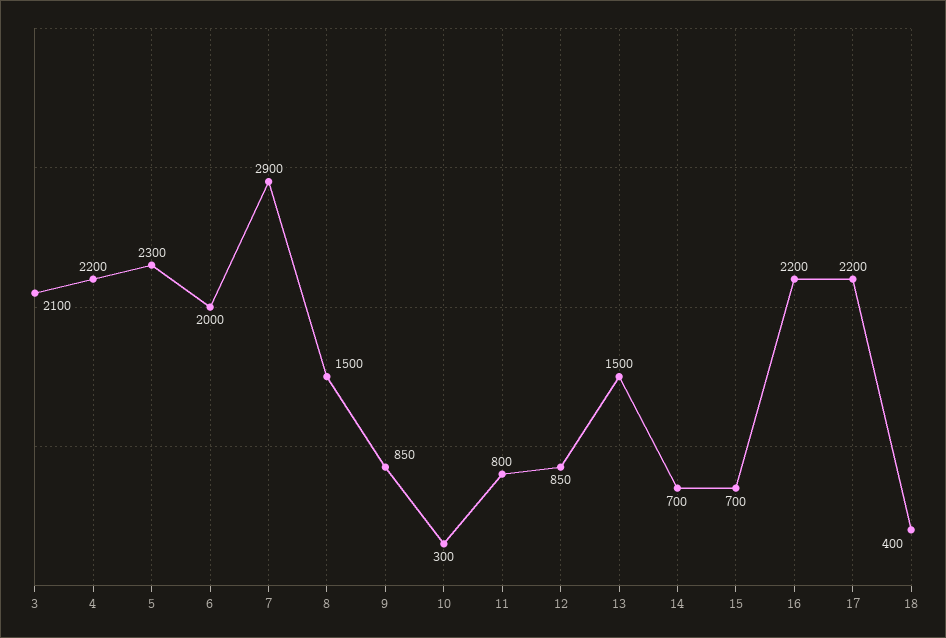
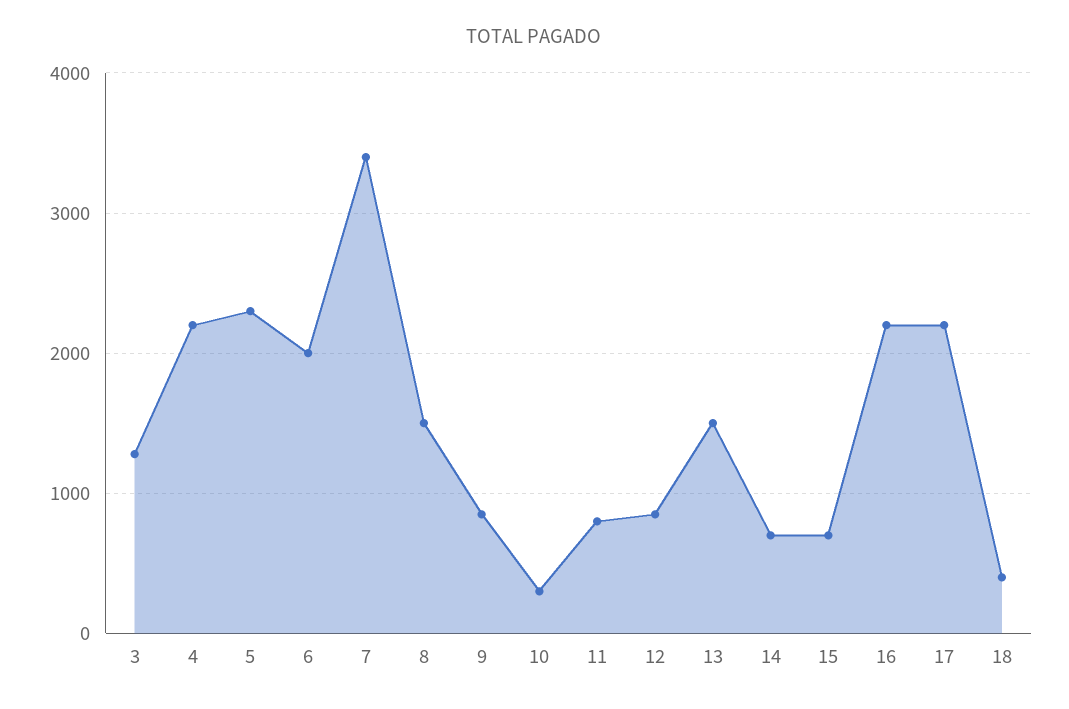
  {
-   "3": 2100,
+   "3": 1300,
    "4": 2200,
    "5": 2300,
    "6": 2000,
-   "7": 2900,
+   "7": 3400,
    "8": 1500,
    "9": 850,
    "10": 300,
    "11": 800,
    "12": 850,
    "13": 1500,
    "14": 700,
    "15": 700,
    "16": 2200,
    "17": 2200,
    "18": 400
  }

